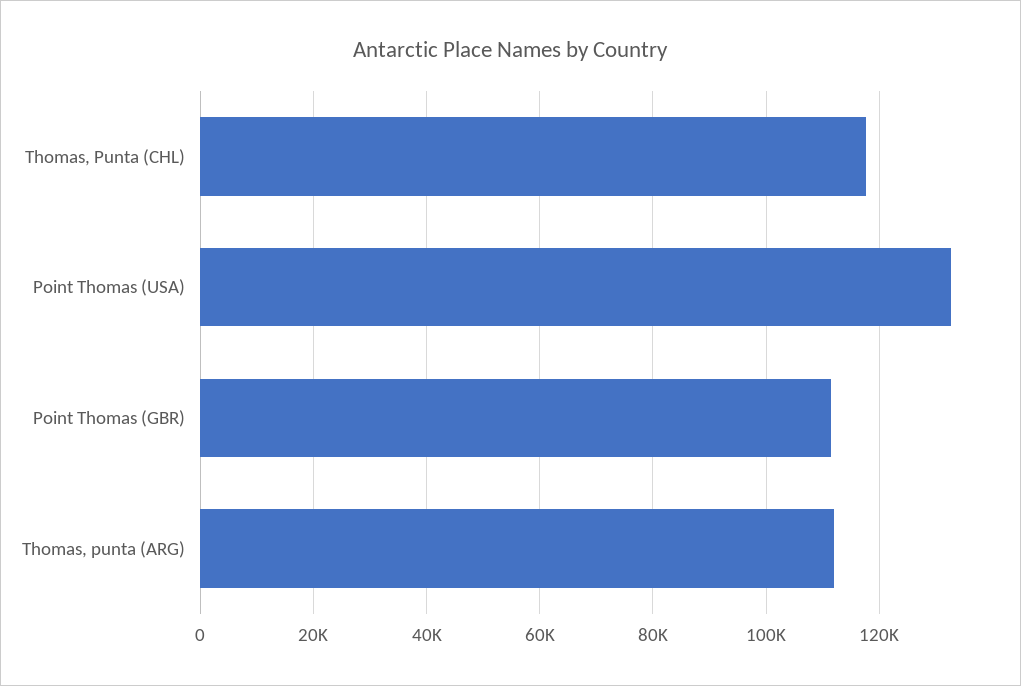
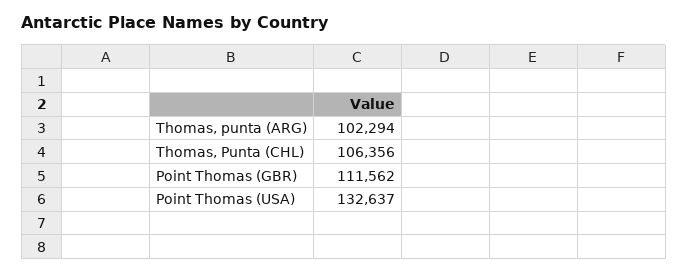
  {
-   "Thomas, Punta (CHL)": 118000,
+   "Thomas, Punta (CHL)": 106356,
    "Point Thomas (USA)": 132637,
    "Point Thomas (GBR)": 111562,
-   "Thomas, punta (ARG)": 112000
+   "Thomas, punta (ARG)": 102294
  }

